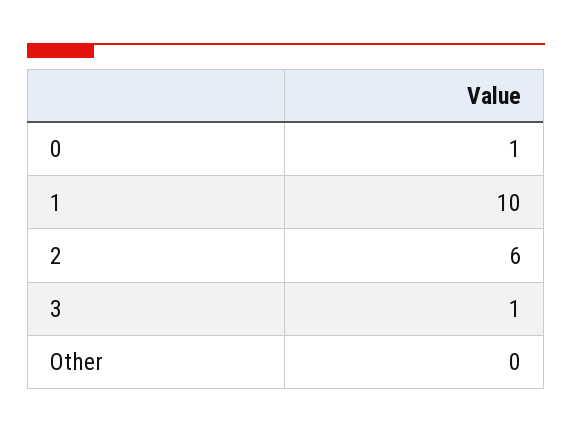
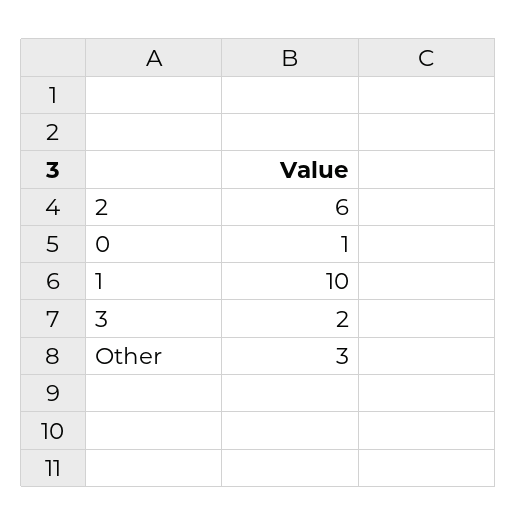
  {
    "0": 1,
    "1": 10,
    "2": 6,
-   "3": 1,
+   "3": 2,
-   "Other": 0
+   "Other": 3
  }

